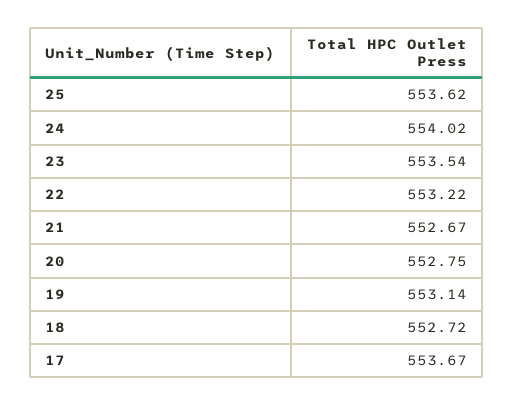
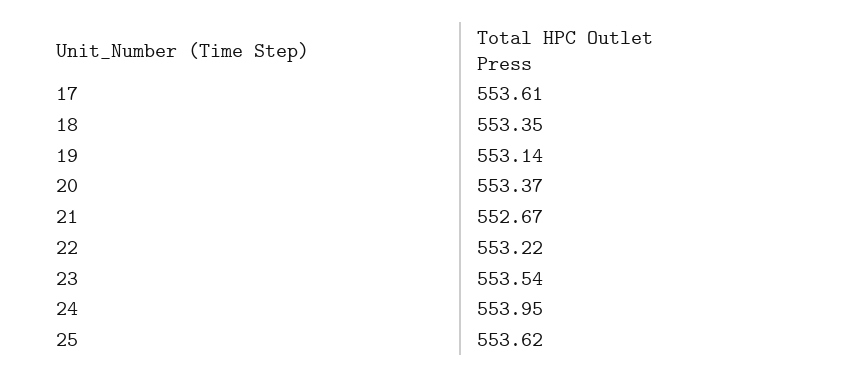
  {
    "25": 553.62,
-   "24": 554.02,
+   "24": 553.95,
    "23": 553.54,
    "22": 553.22,
    "21": 552.67,
-   "20": 552.75,
+   "20": 553.37,
    "19": 553.14,
-   "18": 552.72,
+   "18": 553.35,
-   "17": 553.67
+   "17": 553.61
  }

